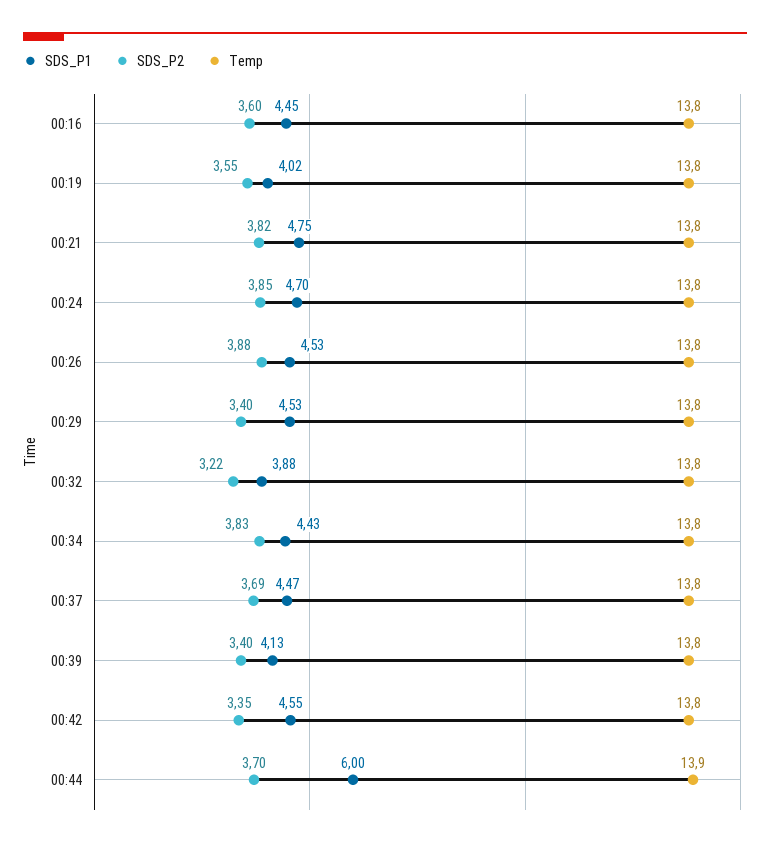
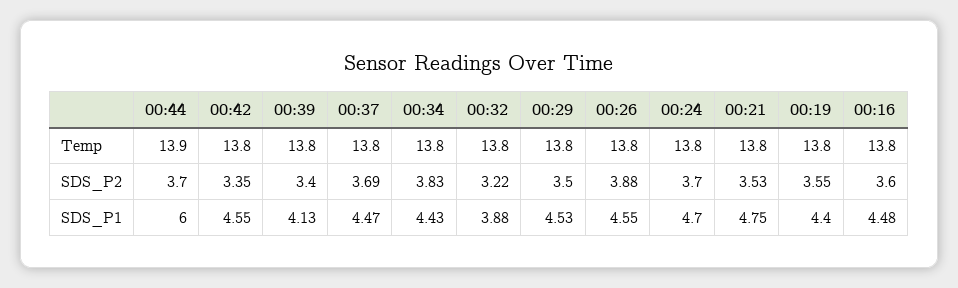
  {
    "SDS_P1": {
-     "00:16": 4.45,
+     "00:16": 4.48,
-     "00:19": 4.02,
+     "00:19": 4.4,
      "00:21": 4.75,
      "00:24": 4.7,
-     "00:26": 4.53,
+     "00:26": 4.55,
      "00:29": 4.53,
      "00:32": 3.88,
      "00:34": 4.43,
      "00:37": 4.47,
      "00:39": 4.13,
      "00:42": 4.55,
      "00:44": 6
    },
    "SDS_P2": {
      "00:16": 3.6,
      "00:19": 3.55,
-     "00:21": 3.82,
+     "00:21": 3.53,
-     "00:24": 3.85,
+     "00:24": 3.7,
      "00:26": 3.88,
-     "00:29": 3.4,
+     "00:29": 3.5,
      "00:32": 3.22,
      "00:34": 3.83,
      "00:37": 3.69,
      "00:39": 3.4,
      "00:42": 3.35,
      "00:44": 3.7
    },
    "Temp": {
      "00:16": 13.8,
      "00:19": 13.8,
      "00:21": 13.8,
      "00:24": 13.8,
      "00:26": 13.8,
      "00:29": 13.8,
      "00:32": 13.8,
      "00:34": 13.8,
      "00:37": 13.8,
      "00:39": 13.8,
      "00:42": 13.8,
      "00:44": 13.9
    }
  }

